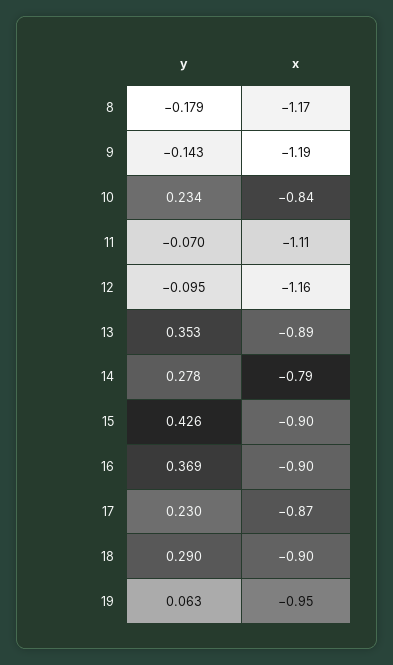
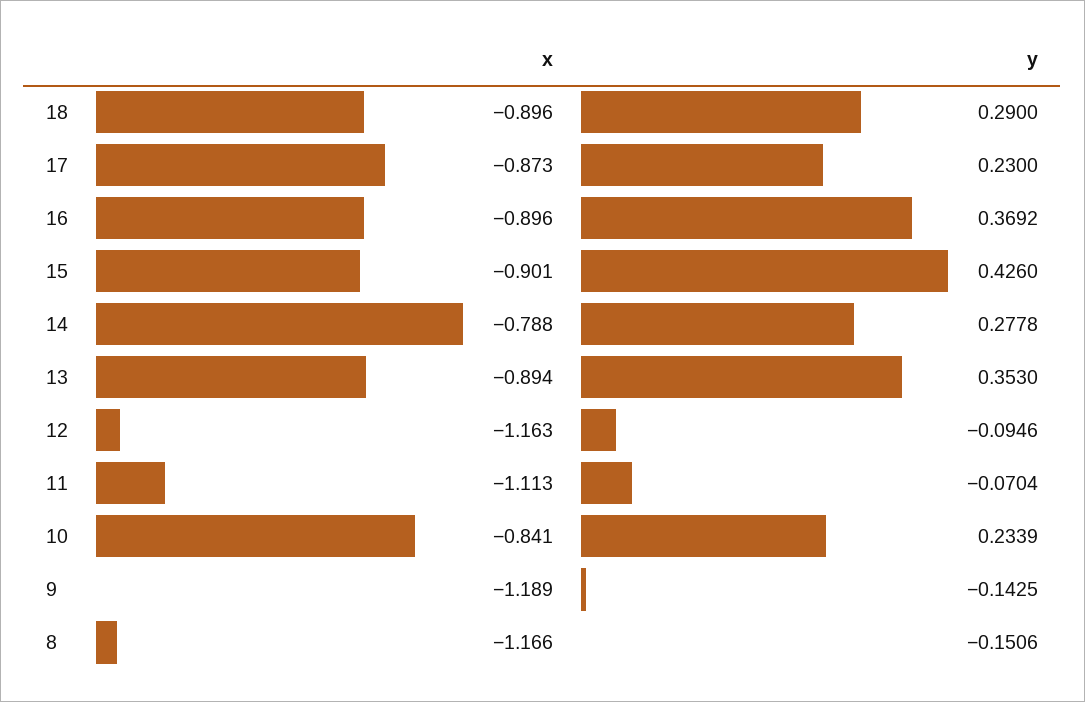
  {
    "y": {
-     "8": -0.179,
+     "8": -0.1506,
      "9": -0.1425,
      "10": 0.2339,
      "11": -0.0704,
      "12": -0.0946,
      "13": 0.353,
      "14": 0.2778,
      "15": 0.426,
      "16": 0.3692,
      "17": 0.23,
-     "18": 0.29,
+     "18": 0.29
-     "19": 0.063
    },
    "x": {
      "8": -1.166,
      "9": -1.189,
      "10": -0.841,
      "11": -1.113,
      "12": -1.163,
      "13": -0.894,
      "14": -0.788,
      "15": -0.901,
      "16": -0.896,
      "17": -0.873,
-     "18": -0.896,
+     "18": -0.896
-     "19": -0.95
    }
  }

